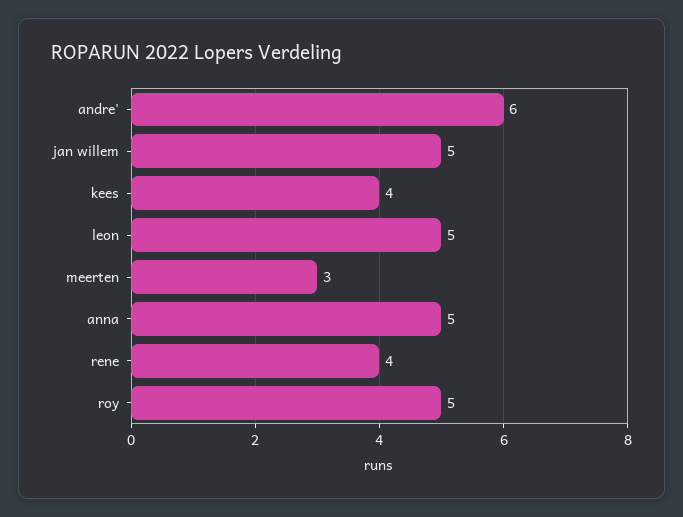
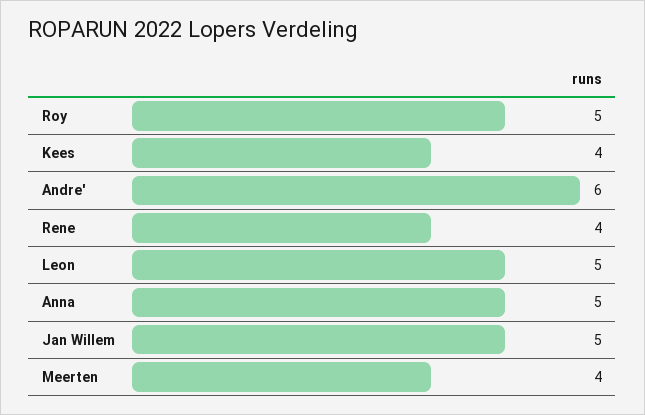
  {
    "andre'": 6,
    "jan willem": 5,
    "kees": 4,
    "leon": 5,
-   "meerten": 3,
+   "meerten": 4,
    "anna": 5,
    "rene": 4,
    "roy": 5
  }

